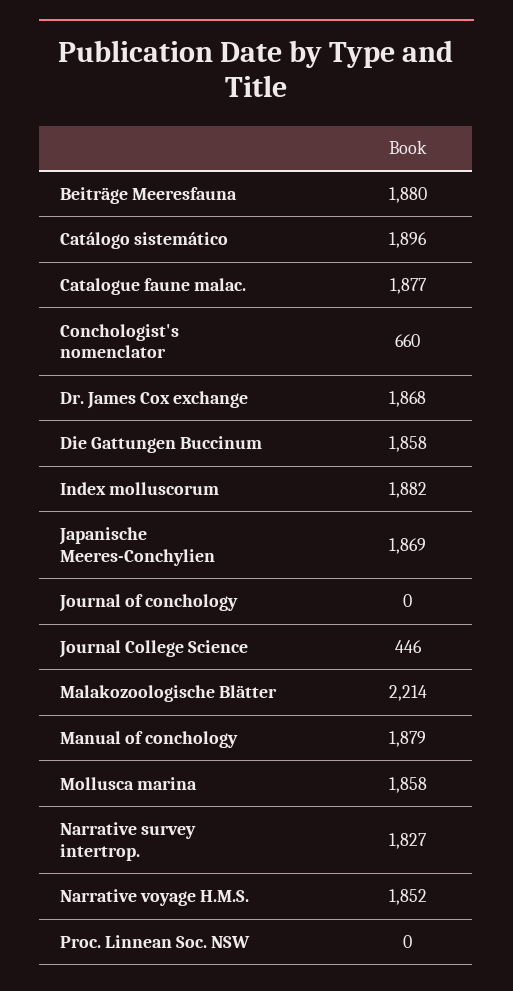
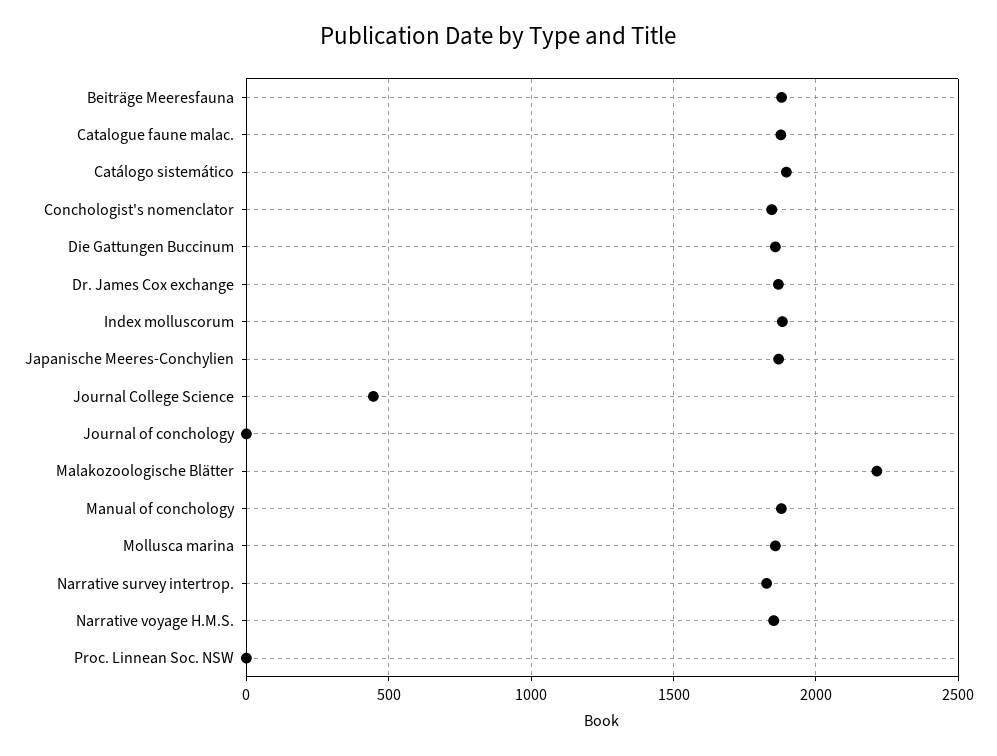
  {
    "Beiträge Meeresfauna": 1880,
    "Catálogo sistemático": 1896,
    "Catalogue faune malac.": 1877,
-   "Conchologist's nomenclator": 660,
+   "Conchologist's nomenclator": 1850,
    "Dr. James Cox exchange": 1868,
    "Die Gattungen Buccinum": 1858,
    "Index molluscorum": 1882,
    "Japanische Meeres-Conchylien": 1869,
    "Journal of conchology": 0,
    "Journal College Science": 446,
    "Malakozoologische Blätter": 2214,
    "Manual of conchology": 1879,
    "Mollusca marina": 1858,
    "Narrative survey intertrop.": 1827,
    "Narrative voyage H.M.S.": 1852,
    "Proc. Linnean Soc. NSW": 0
  }

